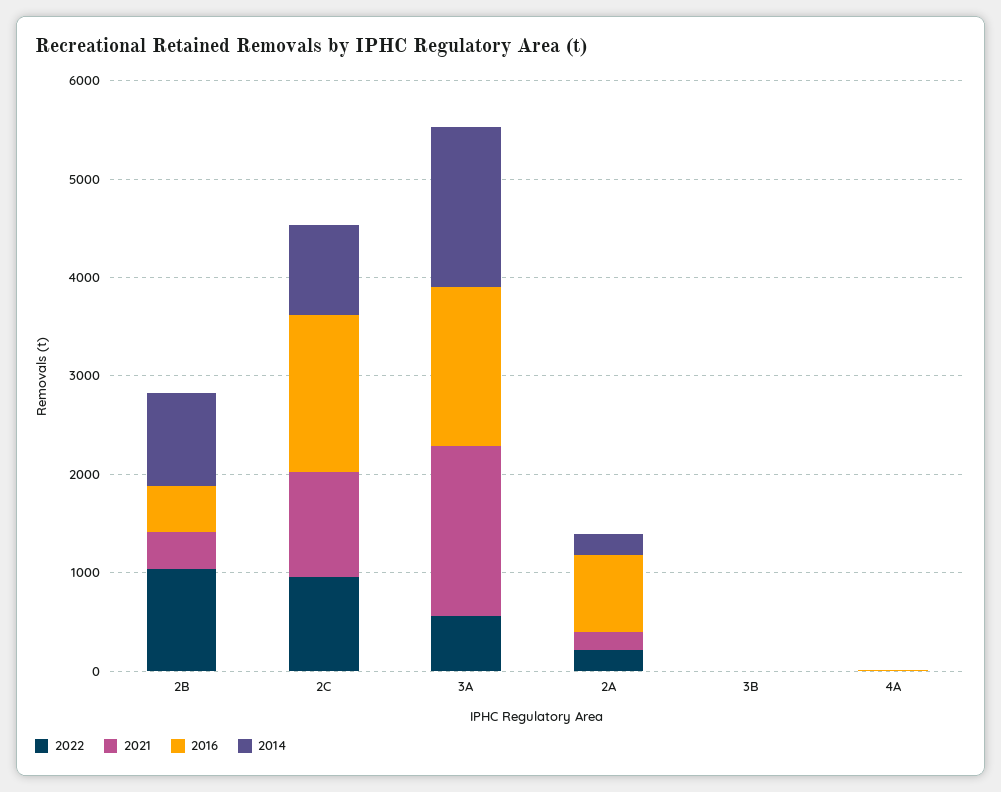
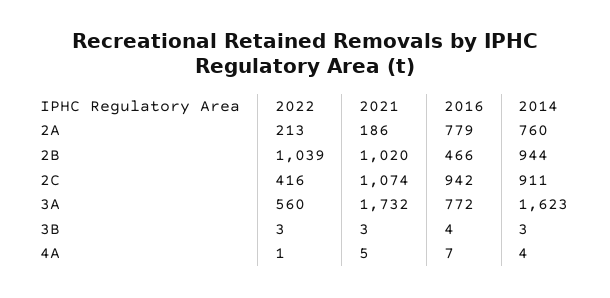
  {
    "2022": {
      "2B": 1039,
-     "2C": 1000,
+     "2C": 416,
      "3A": 560,
      "2A": 213,
      "3B": 3,
      "4A": 1
    },
    "2021": {
-     "2B": 400,
+     "2B": 1020,
      "2C": 1074,
      "3A": 1732,
      "2A": 186,
      "3B": 3,
      "4A": 5
    },
    "2016": {
      "2B": 466,
-     "2C": 1600,
+     "2C": 942,
-     "3A": 1600,
+     "3A": 772,
      "2A": 779,
      "3B": 4,
      "4A": 7
    },
    "2014": {
      "2B": 944,
      "2C": 911,
      "3A": 1623,
-     "2A": 200,
+     "2A": 760,
      "3B": 3,
      "4A": 4
    }
  }

